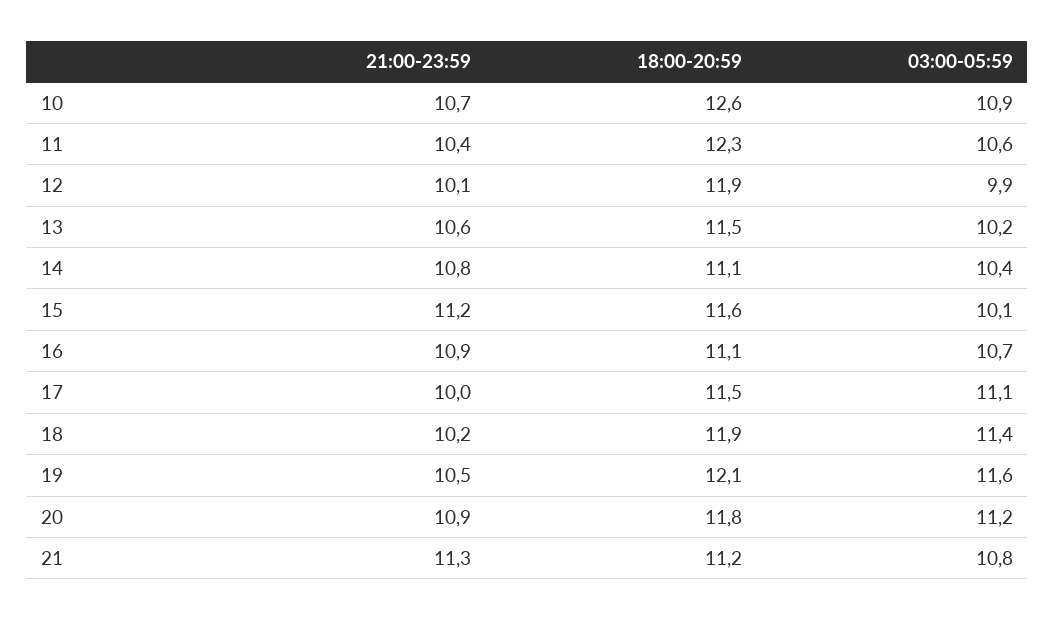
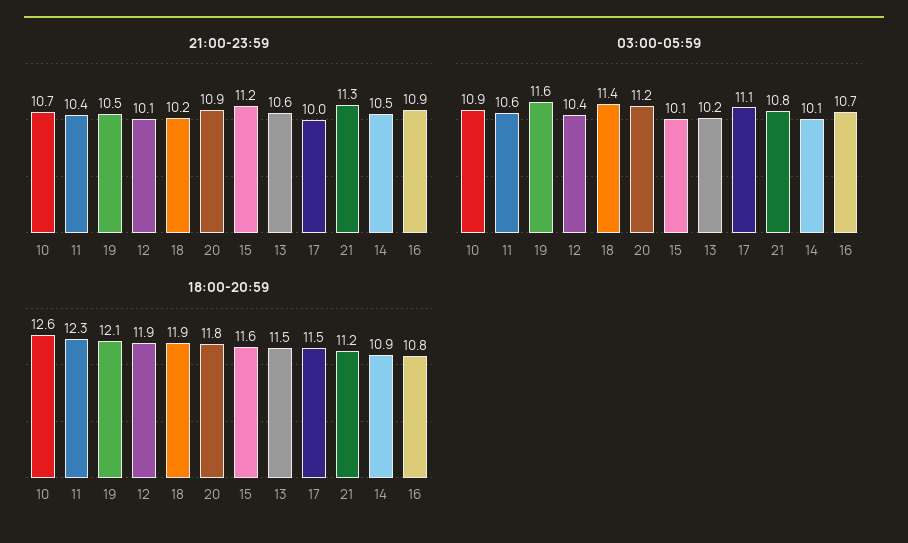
  {
    "21:00-23:59": {
      "10": 10.7,
      "11": 10.4,
      "12": 10.1,
      "13": 10.6,
-     "14": 10.8,
+     "14": 10.5,
      "15": 11.2,
      "16": 10.9,
      "17": 10,
      "18": 10.2,
      "19": 10.5,
      "20": 10.9,
      "21": 11.3
    },
    "18:00-20:59": {
      "10": 12.6,
      "11": 12.3,
      "12": 11.9,
      "13": 11.5,
-     "14": 11.1,
+     "14": 10.9,
      "15": 11.6,
-     "16": 11.1,
+     "16": 10.8,
      "17": 11.5,
      "18": 11.9,
      "19": 12.1,
      "20": 11.8,
      "21": 11.2
    },
    "03:00-05:59": {
      "10": 10.9,
      "11": 10.6,
-     "12": 9.9,
+     "12": 10.4,
      "13": 10.2,
-     "14": 10.4,
+     "14": 10.1,
      "15": 10.1,
      "16": 10.7,
      "17": 11.1,
      "18": 11.4,
      "19": 11.6,
      "20": 11.2,
      "21": 10.8
    }
  }

